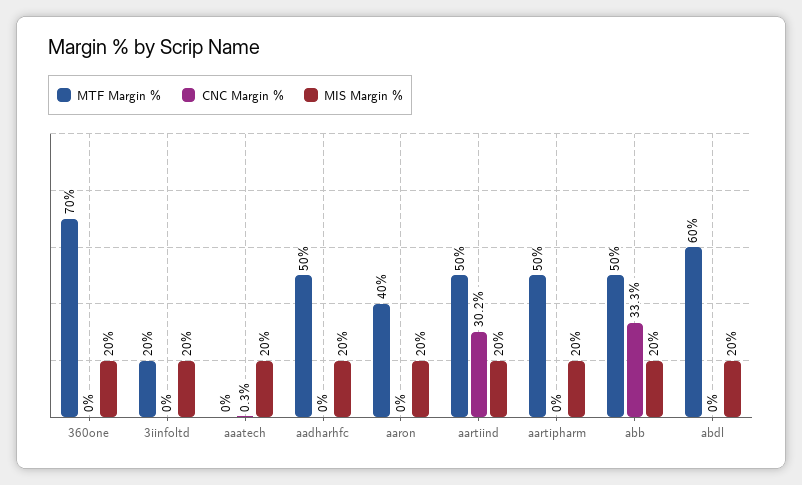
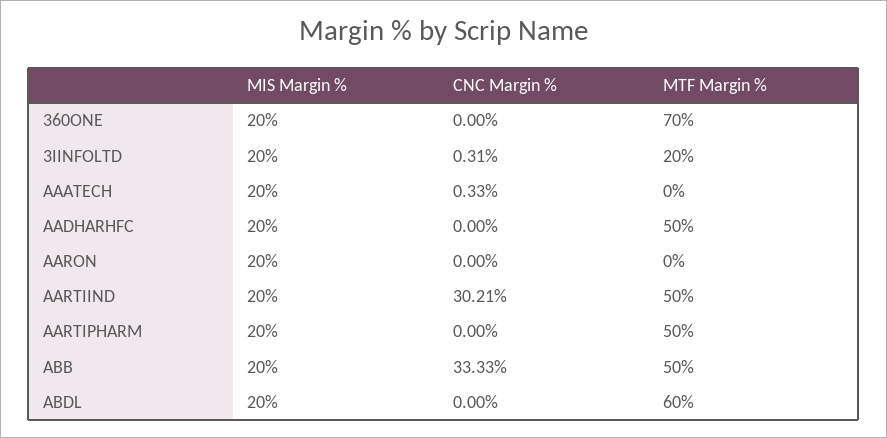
  {
    "MTF Margin %": {
      "360one": 70,
      "3iinfoltd": 20,
      "aaatech": 0,
      "aadharhfc": 50,
-     "aaron": 40,
+     "aaron": 0,
      "aartiind": 50,
      "aartipharm": 50,
      "abb": 50,
      "abdl": 60
    },
    "CNC Margin %": {
      "360one": 0,
-     "3iinfoltd": 0,
+     "3iinfoltd": 0.31,
      "aaatech": 0.33,
      "aadharhfc": 0,
      "aaron": 0,
      "aartiind": 30.21,
      "aartipharm": 0,
      "abb": 33.33,
      "abdl": 0
    },
    "MIS Margin %": {
      "360one": 20,
      "3iinfoltd": 20,
      "aaatech": 20,
      "aadharhfc": 20,
      "aaron": 20,
      "aartiind": 20,
      "aartipharm": 20,
      "abb": 20,
      "abdl": 20
    }
  }

